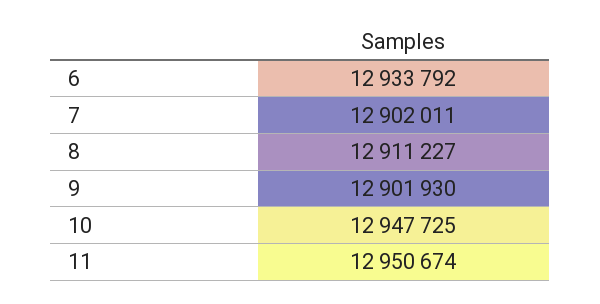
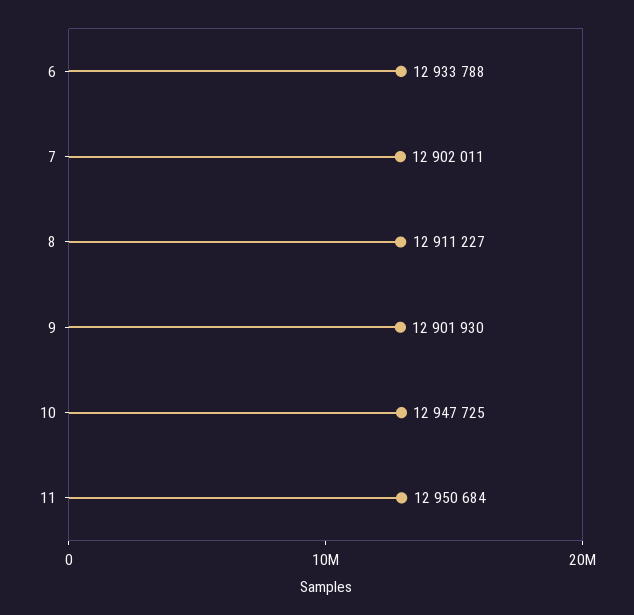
  {
-   "6": 12933792,
+   "6": 12933788,
    "7": 12902011,
    "8": 12911227,
    "9": 12901930,
    "10": 12947725,
-   "11": 12950674
+   "11": 12950684
  }

